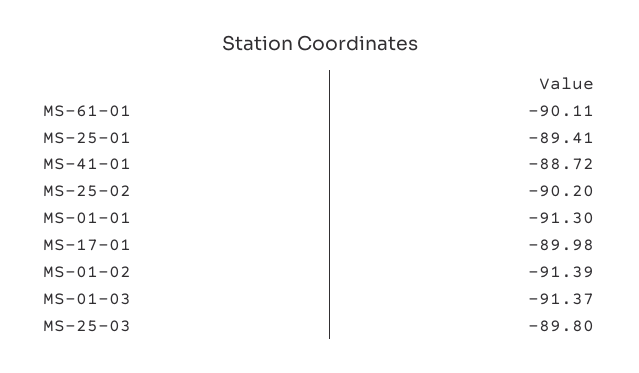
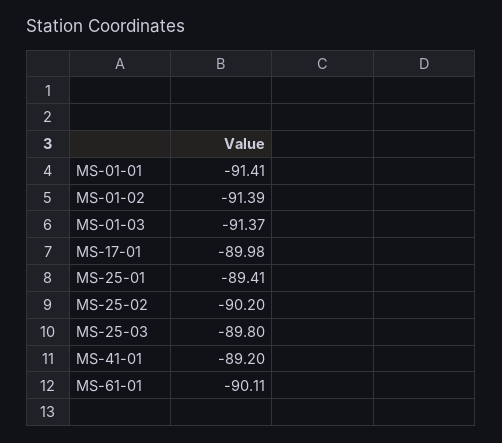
  {
    "MS-61-01": -90.11,
    "MS-25-01": -89.41,
-   "MS-41-01": -88.72,
+   "MS-41-01": -89.2,
    "MS-25-02": -90.2,
-   "MS-01-01": -91.3,
+   "MS-01-01": -91.41,
    "MS-17-01": -89.98,
    "MS-01-02": -91.39,
    "MS-01-03": -91.37,
    "MS-25-03": -89.8
  }

